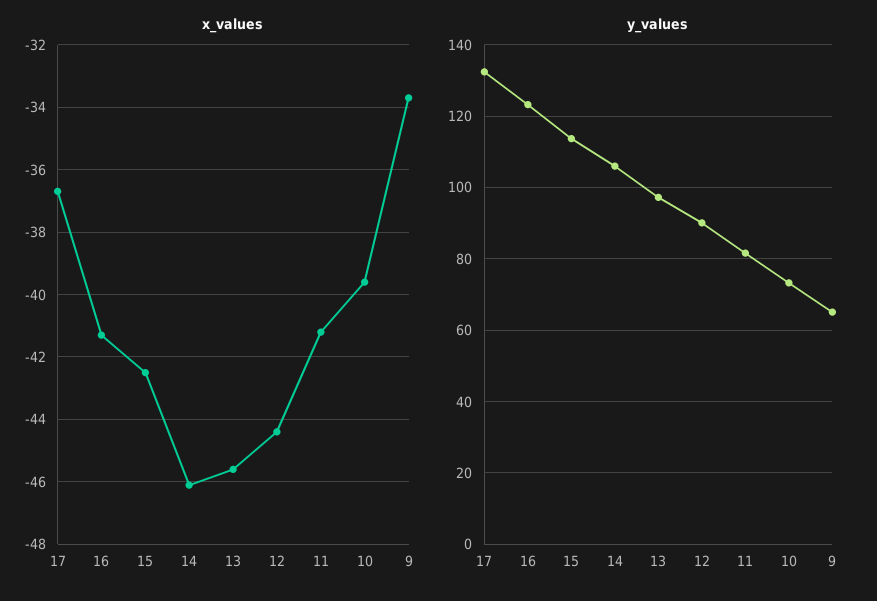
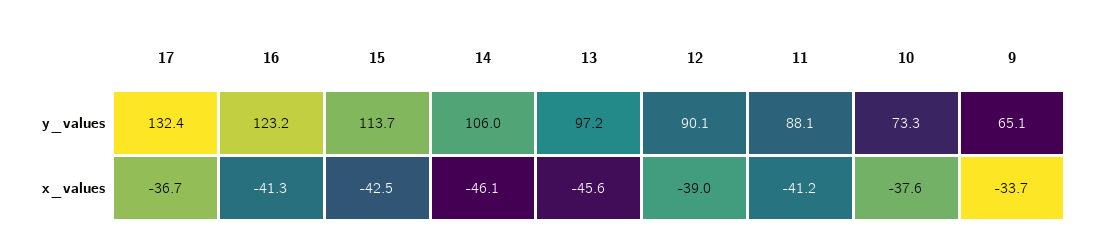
  {
    "x_values": {
      "17": -36.7,
      "16": -41.3,
      "15": -42.5,
      "14": -46.1,
      "13": -45.6,
-     "12": -44.5,
+     "12": -39,
      "11": -41.2,
-     "10": -39.5,
+     "10": -37.6,
      "9": -33.7
    },
    "y_values": {
      "17": 132.4,
      "16": 123.2,
      "15": 113.7,
      "14": 106,
      "13": 97.2,
      "12": 90.1,
-     "11": 82,
+     "11": 88.1,
      "10": 73.3,
      "9": 65.1
    }
  }

